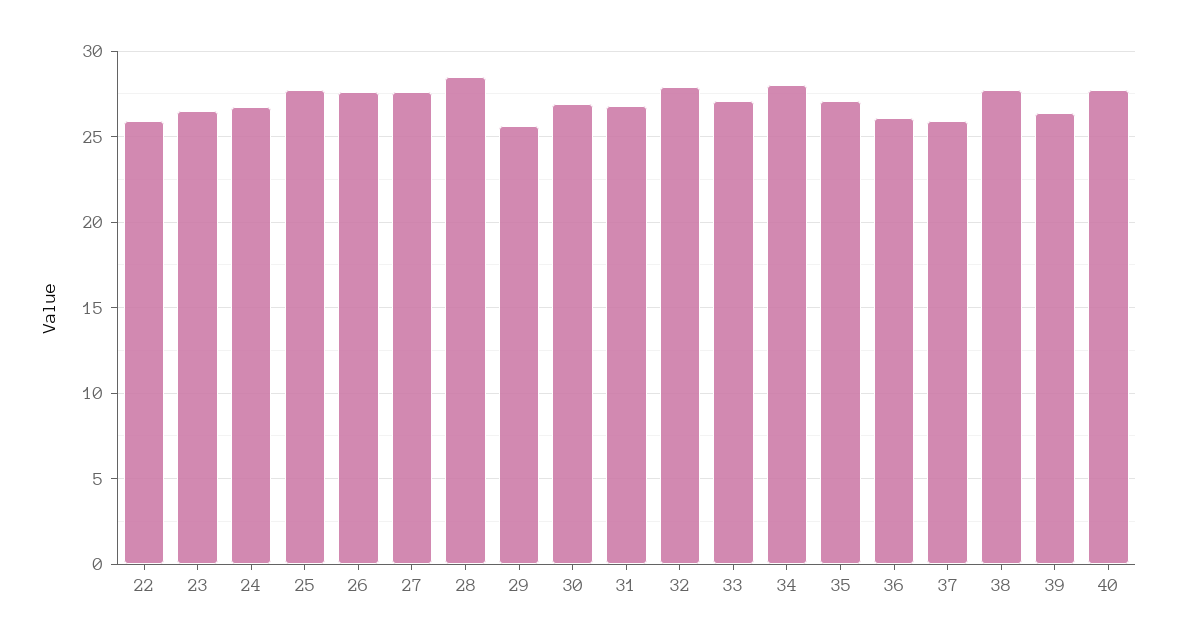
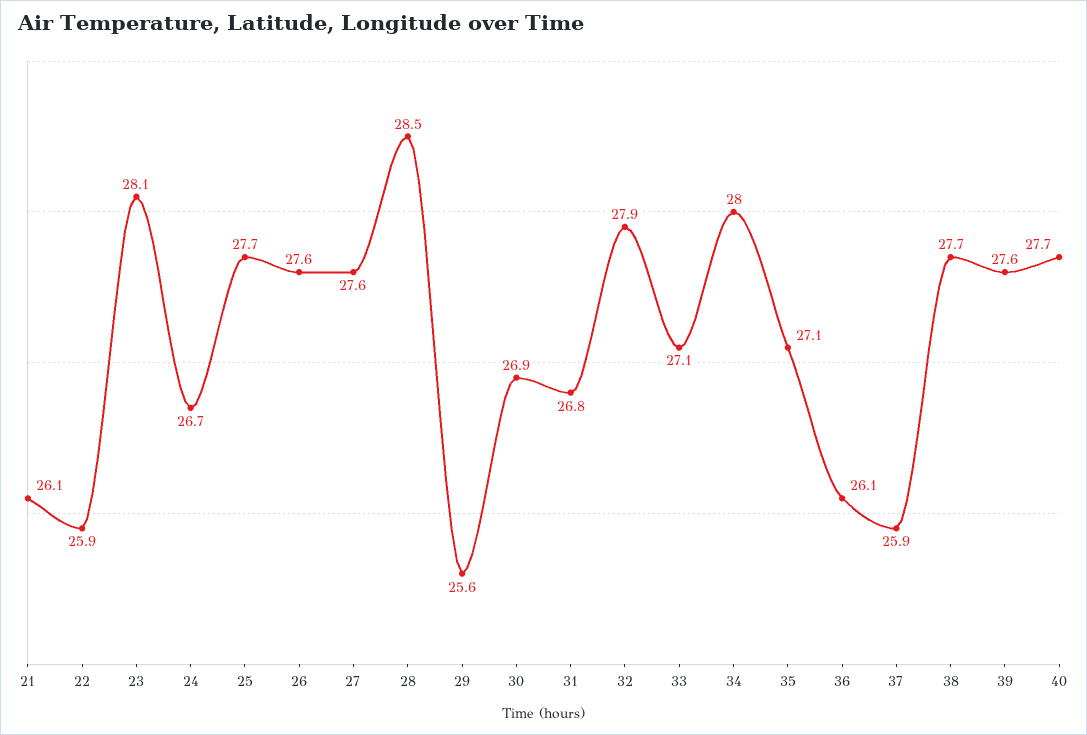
  {
    "22": 25.9,
-   "23": 26.5,
+   "23": 28.1,
    "24": 26.7,
    "25": 27.7,
    "26": 27.6,
    "27": 27.6,
    "28": 28.5,
    "29": 25.6,
    "30": 26.9,
    "31": 26.8,
    "32": 27.9,
    "33": 27.1,
    "34": 28,
    "35": 27.1,
    "36": 26.1,
    "37": 25.9,
    "38": 27.7,
-   "39": 26.5,
+   "39": 27.6,
-   "40": 27.7
+   "40": 27.7,
+   "21": 26.1
  }

